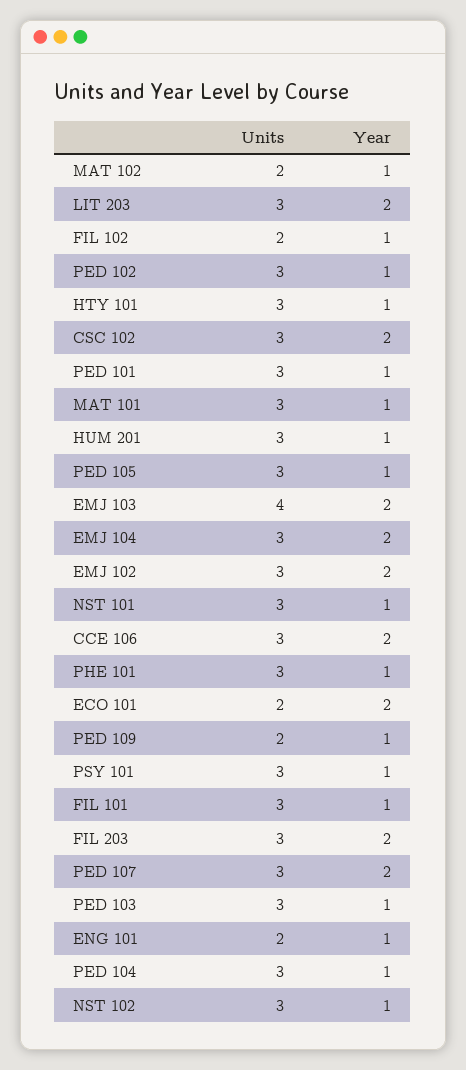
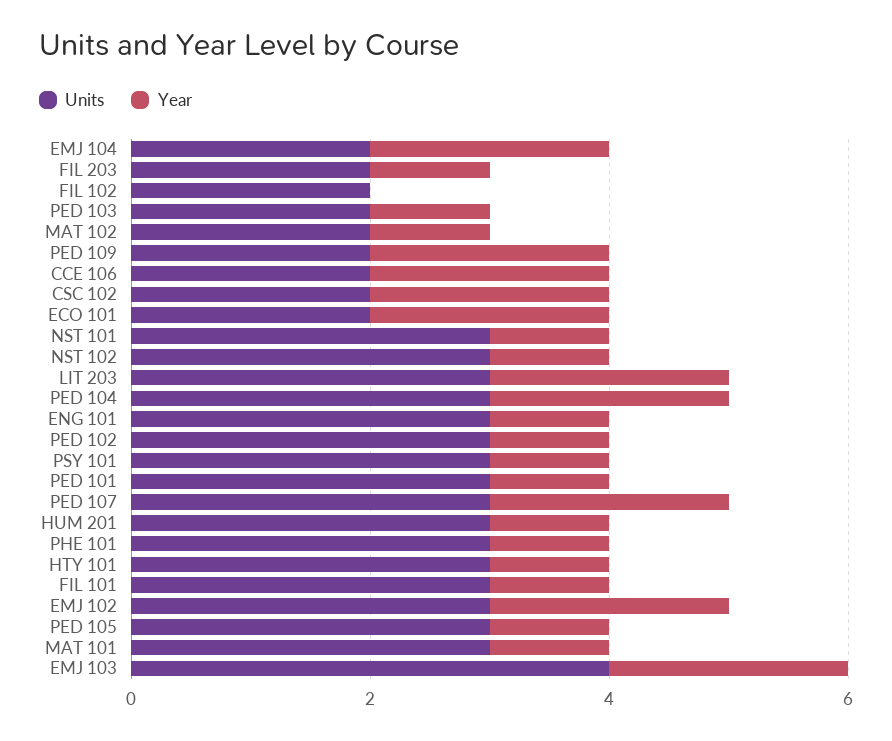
  {
    "Units": {
      "MAT 102": 2,
      "LIT 203": 3,
      "FIL 102": 2,
      "PED 102": 3,
      "HTY 101": 3,
-     "CSC 102": 3,
+     "CSC 102": 2,
      "PED 101": 3,
      "MAT 101": 3,
      "HUM 201": 3,
      "PED 105": 3,
      "EMJ 103": 4,
-     "EMJ 104": 3,
+     "EMJ 104": 2,
      "EMJ 102": 3,
      "NST 101": 3,
-     "CCE 106": 3,
+     "CCE 106": 2,
      "PHE 101": 3,
      "ECO 101": 2,
      "PED 109": 2,
      "PSY 101": 3,
      "FIL 101": 3,
-     "FIL 203": 3,
+     "FIL 203": 2,
      "PED 107": 3,
-     "PED 103": 3,
+     "PED 103": 2,
-     "ENG 101": 2,
+     "ENG 101": 3,
      "PED 104": 3,
      "NST 102": 3
    },
    "Year": {
      "MAT 102": 1,
      "LIT 203": 2,
-     "FIL 102": 1,
+     "FIL 102": 0,
      "PED 102": 1,
      "HTY 101": 1,
      "CSC 102": 2,
      "PED 101": 1,
      "MAT 101": 1,
      "HUM 201": 1,
      "PED 105": 1,
      "EMJ 103": 2,
      "EMJ 104": 2,
      "EMJ 102": 2,
      "NST 101": 1,
      "CCE 106": 2,
      "PHE 101": 1,
      "ECO 101": 2,
-     "PED 109": 1,
+     "PED 109": 2,
      "PSY 101": 1,
      "FIL 101": 1,
-     "FIL 203": 2,
+     "FIL 203": 1,
      "PED 107": 2,
      "PED 103": 1,
      "ENG 101": 1,
-     "PED 104": 1,
+     "PED 104": 2,
      "NST 102": 1
    }
  }

